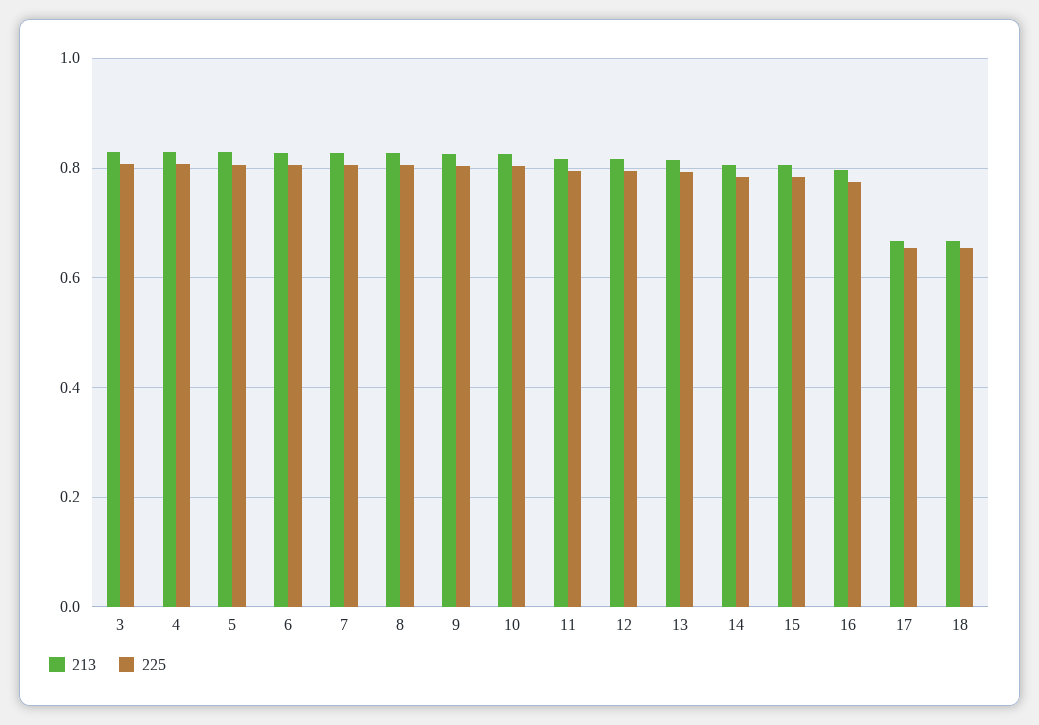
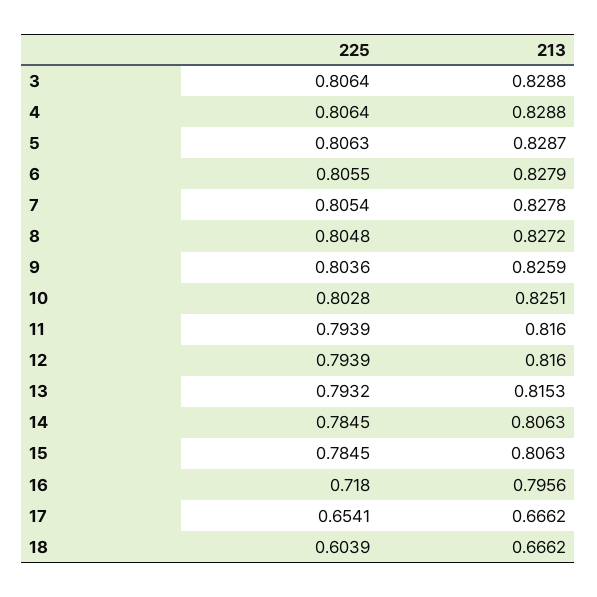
  {
    "213": {
      "3": 0.8288,
      "4": 0.8288,
      "5": 0.8287,
      "6": 0.8279,
      "7": 0.8278,
      "8": 0.8272,
      "9": 0.8259,
      "10": 0.8251,
      "11": 0.816,
      "12": 0.816,
      "13": 0.8153,
      "14": 0.8063,
      "15": 0.8063,
      "16": 0.7956,
      "17": 0.6662,
      "18": 0.6662
    },
    "225": {
      "3": 0.8064,
      "4": 0.8064,
      "5": 0.8063,
      "6": 0.8055,
      "7": 0.8054,
      "8": 0.8048,
      "9": 0.8036,
      "10": 0.8028,
      "11": 0.7939,
      "12": 0.7939,
      "13": 0.7932,
      "14": 0.7845,
      "15": 0.7845,
-     "16": 0.78,
+     "16": 0.718,
      "17": 0.6541,
-     "18": 0.66
+     "18": 0.6039
    }
  }

